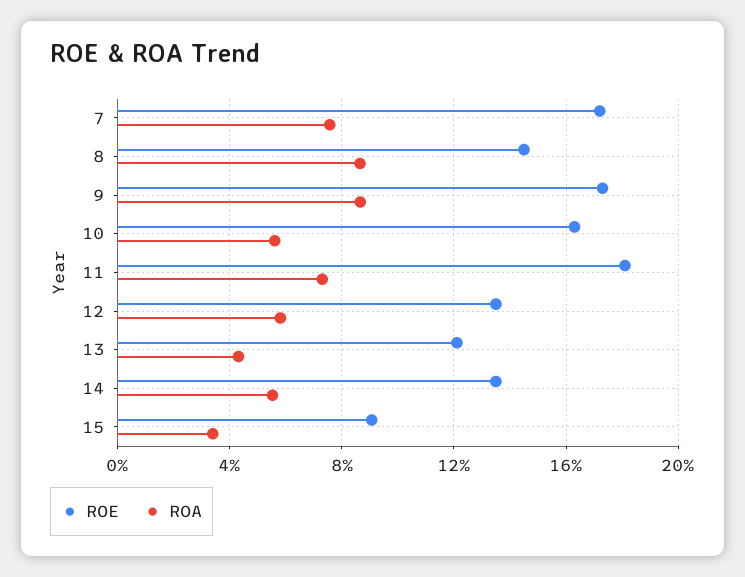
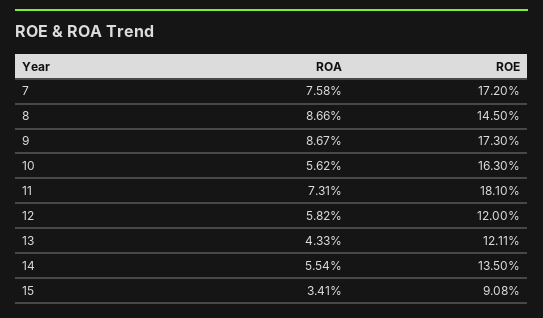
  {
    "ROE": {
      "7": 17.2,
      "8": 14.5,
      "9": 17.3,
      "10": 16.3,
      "11": 18.1,
-     "12": 13.5,
+     "12": 12,
      "13": 12.11,
      "14": 13.5,
      "15": 9.08
    },
    "ROA": {
      "7": 7.58,
      "8": 8.66,
      "9": 8.67,
      "10": 5.62,
      "11": 7.31,
      "12": 5.82,
      "13": 4.33,
      "14": 5.54,
      "15": 3.41
    }
  }

